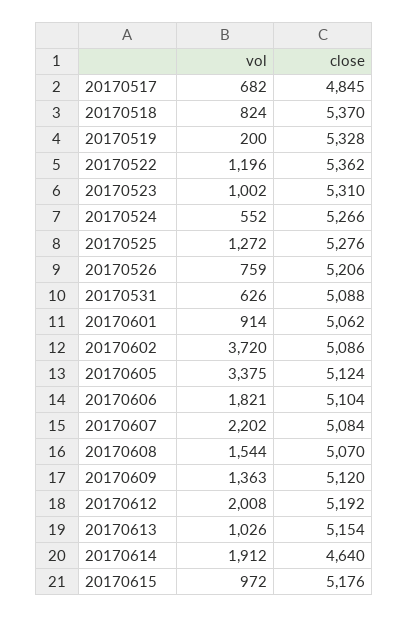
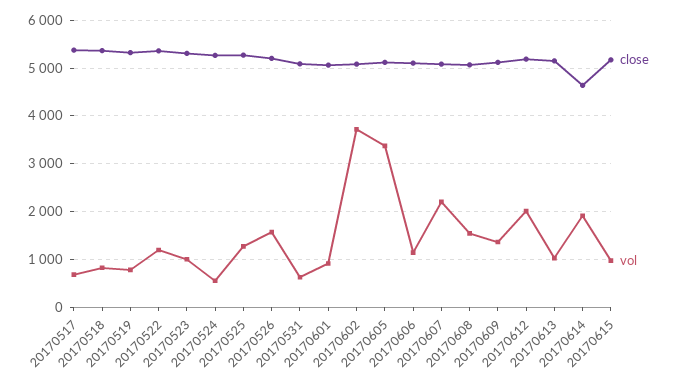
  {
    "vol": {
      "20170517": 682,
      "20170518": 824,
-     "20170519": 200,
+     "20170519": 800,
      "20170522": 1196,
      "20170523": 1002,
      "20170524": 552,
      "20170525": 1272,
-     "20170526": 759,
+     "20170526": 1600,
      "20170531": 626,
      "20170601": 914,
      "20170602": 3720,
      "20170605": 3375,
-     "20170606": 1821,
+     "20170606": 1200,
      "20170607": 2202,
      "20170608": 1544,
      "20170609": 1363,
      "20170612": 2008,
      "20170613": 1026,
      "20170614": 1912,
      "20170615": 972
    },
    "close": {
-     "20170517": 4845,
+     "20170517": 5400,
      "20170518": 5370,
      "20170519": 5328,
      "20170522": 5362,
      "20170523": 5310,
      "20170524": 5266,
      "20170525": 5276,
      "20170526": 5206,
      "20170531": 5088,
      "20170601": 5062,
      "20170602": 5086,
      "20170605": 5124,
      "20170606": 5104,
      "20170607": 5084,
      "20170608": 5070,
      "20170609": 5120,
      "20170612": 5192,
      "20170613": 5154,
      "20170614": 4640,
      "20170615": 5176
    }
  }

